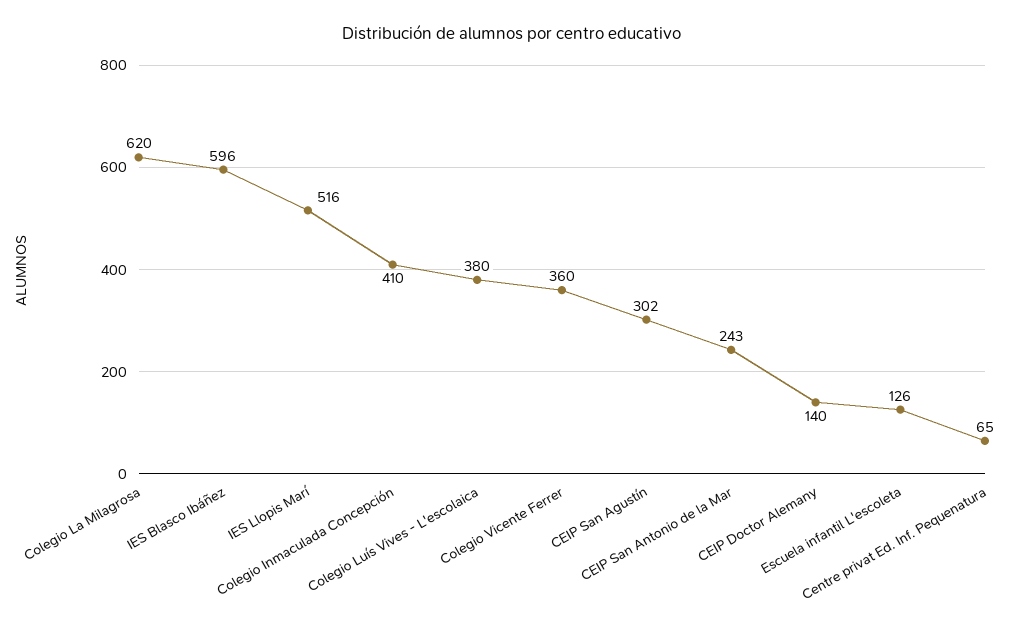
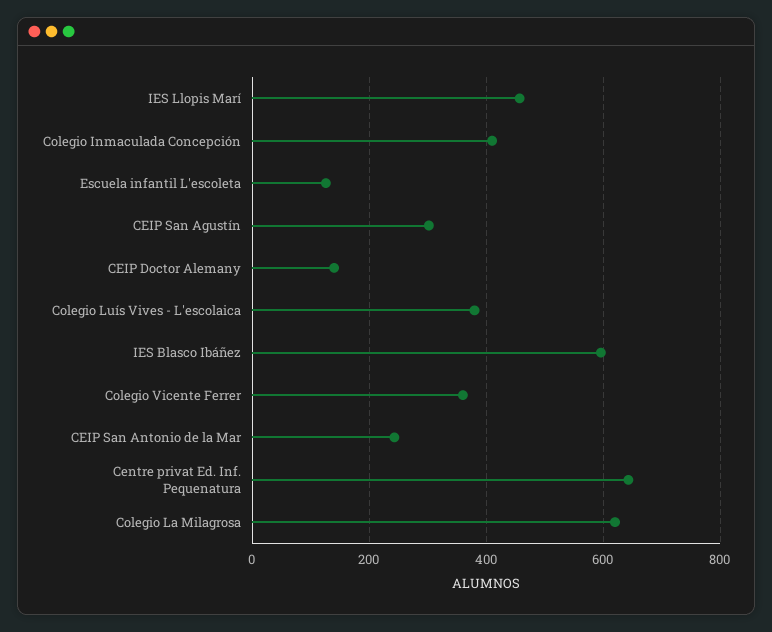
  {
    "Colegio La Milagrosa": 620,
    "IES Blasco Ibáñez": 596,
-   "IES Llopis Marí": 516,
+   "IES Llopis Marí": 460,
    "Colegio Inmaculada Concepción": 410,
    "Colegio Luís Vives - L'escolaica": 380,
    "Colegio Vicente Ferrer": 360,
    "CEIP San Agustín": 302,
    "CEIP San Antonio de la Mar": 243,
    "CEIP Doctor Alemany": 140,
    "Escuela infantil L'escoleta": 126,
-   "Centre privat Ed. Inf. Pequenatura": 65
+   "Centre privat Ed. Inf. Pequenatura": 640
  }

